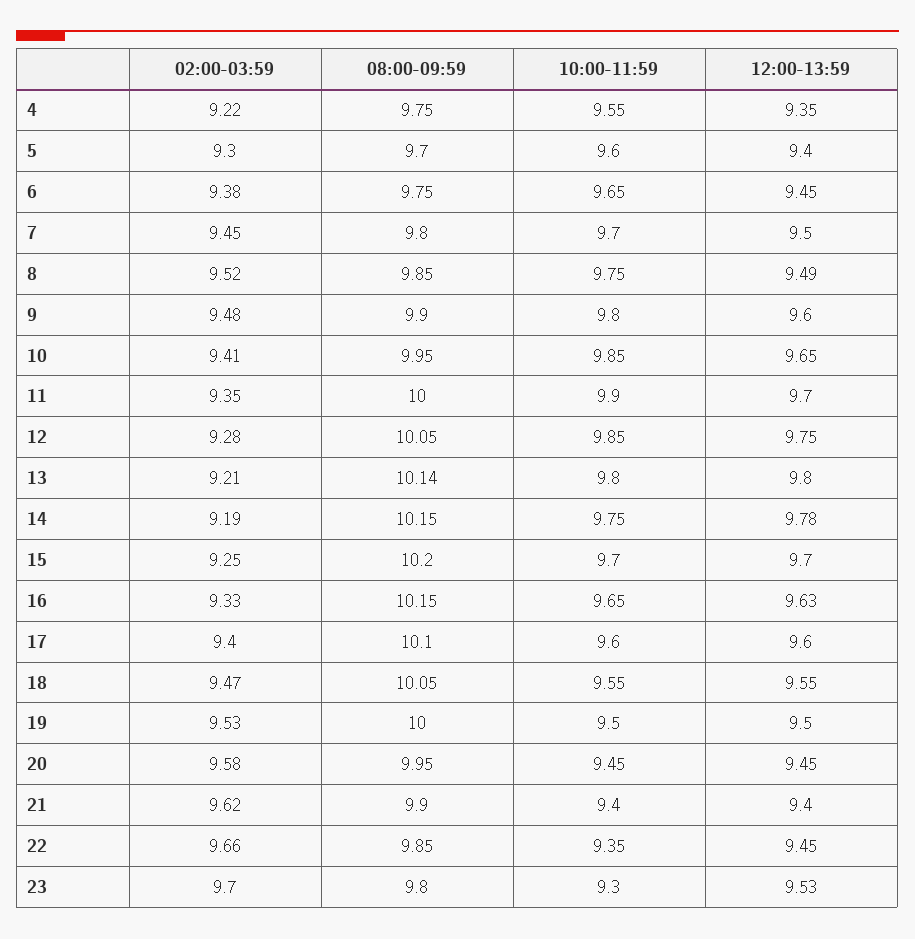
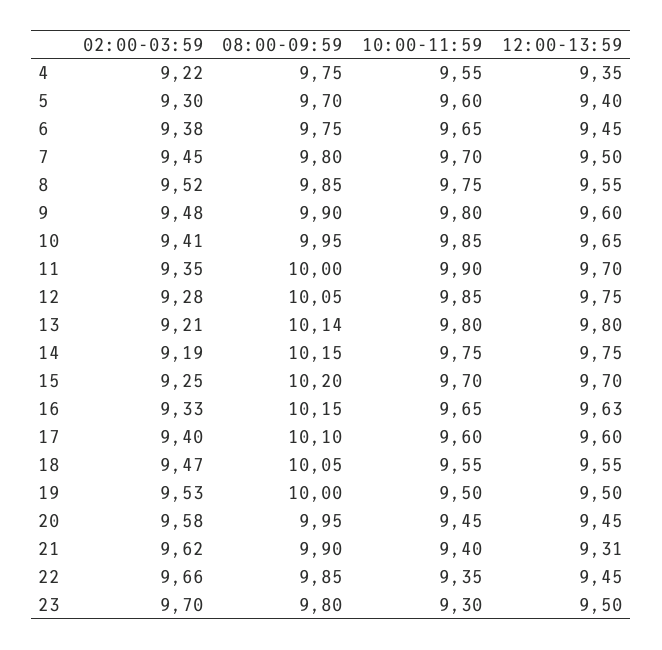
  {
    "02:00-03:59": {
      "4": 9.22,
      "5": 9.3,
      "6": 9.38,
      "7": 9.45,
      "8": 9.52,
      "9": 9.48,
      "10": 9.41,
      "11": 9.35,
      "12": 9.28,
      "13": 9.21,
      "14": 9.19,
      "15": 9.25,
      "16": 9.33,
      "17": 9.4,
      "18": 9.47,
      "19": 9.53,
      "20": 9.58,
      "21": 9.62,
      "22": 9.66,
      "23": 9.7
    },
    "08:00-09:59": {
      "4": 9.75,
      "5": 9.7,
      "6": 9.75,
      "7": 9.8,
      "8": 9.85,
      "9": 9.9,
      "10": 9.95,
      "11": 10,
      "12": 10.05,
      "13": 10.14,
      "14": 10.15,
      "15": 10.2,
      "16": 10.15,
      "17": 10.1,
      "18": 10.05,
      "19": 10,
      "20": 9.95,
      "21": 9.9,
      "22": 9.85,
      "23": 9.8
    },
    "10:00-11:59": {
      "4": 9.55,
      "5": 9.6,
      "6": 9.65,
      "7": 9.7,
      "8": 9.75,
      "9": 9.8,
      "10": 9.85,
      "11": 9.9,
      "12": 9.85,
      "13": 9.8,
      "14": 9.75,
      "15": 9.7,
      "16": 9.65,
      "17": 9.6,
      "18": 9.55,
      "19": 9.5,
      "20": 9.45,
      "21": 9.4,
      "22": 9.35,
      "23": 9.3
    },
    "12:00-13:59": {
      "4": 9.35,
      "5": 9.4,
      "6": 9.45,
      "7": 9.5,
-     "8": 9.49,
+     "8": 9.55,
      "9": 9.6,
      "10": 9.65,
      "11": 9.7,
      "12": 9.75,
      "13": 9.8,
-     "14": 9.78,
+     "14": 9.75,
      "15": 9.7,
      "16": 9.63,
      "17": 9.6,
      "18": 9.55,
      "19": 9.5,
      "20": 9.45,
-     "21": 9.4,
+     "21": 9.31,
      "22": 9.45,
-     "23": 9.53
+     "23": 9.5
    }
  }

